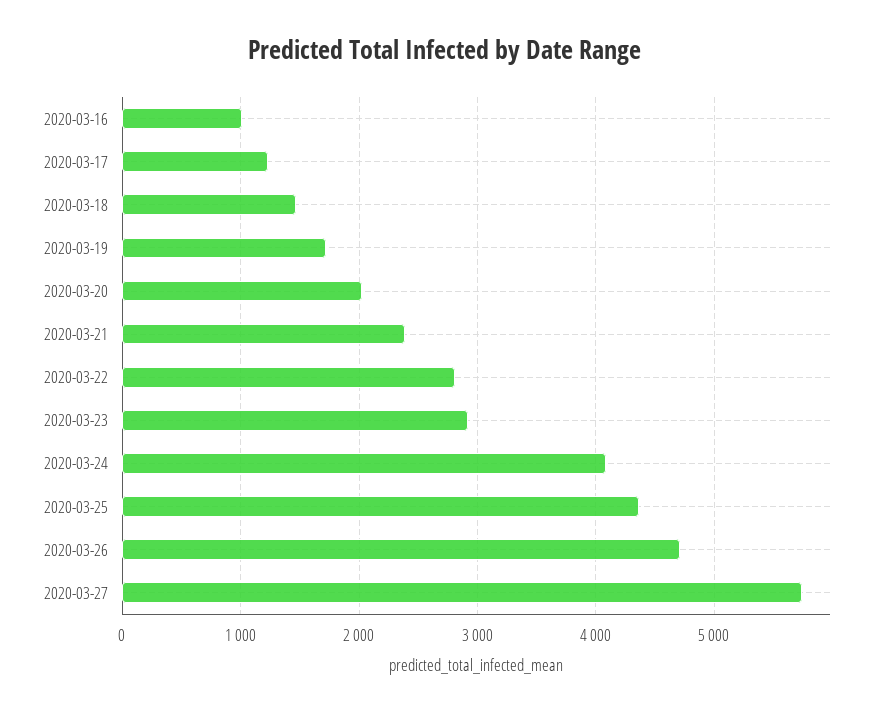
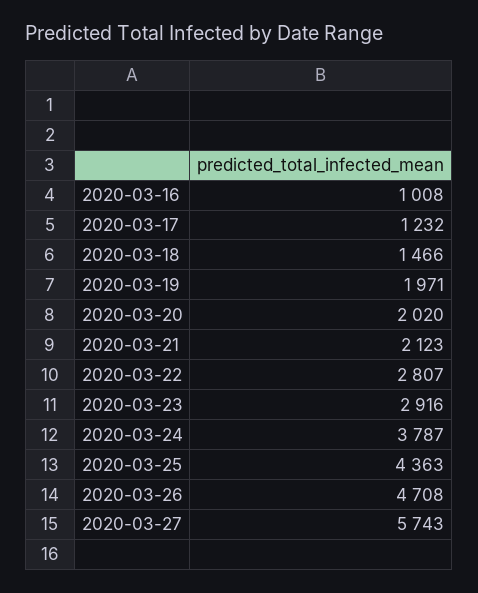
  {
    "2020-03-16": 1008,
    "2020-03-17": 1232,
    "2020-03-18": 1466,
-   "2020-03-19": 1700,
+   "2020-03-19": 1971,
    "2020-03-20": 2020,
-   "2020-03-21": 2400,
+   "2020-03-21": 2123,
    "2020-03-22": 2807,
    "2020-03-23": 2916,
-   "2020-03-24": 4100,
+   "2020-03-24": 3787,
    "2020-03-25": 4363,
    "2020-03-26": 4708,
    "2020-03-27": 5743
  }

